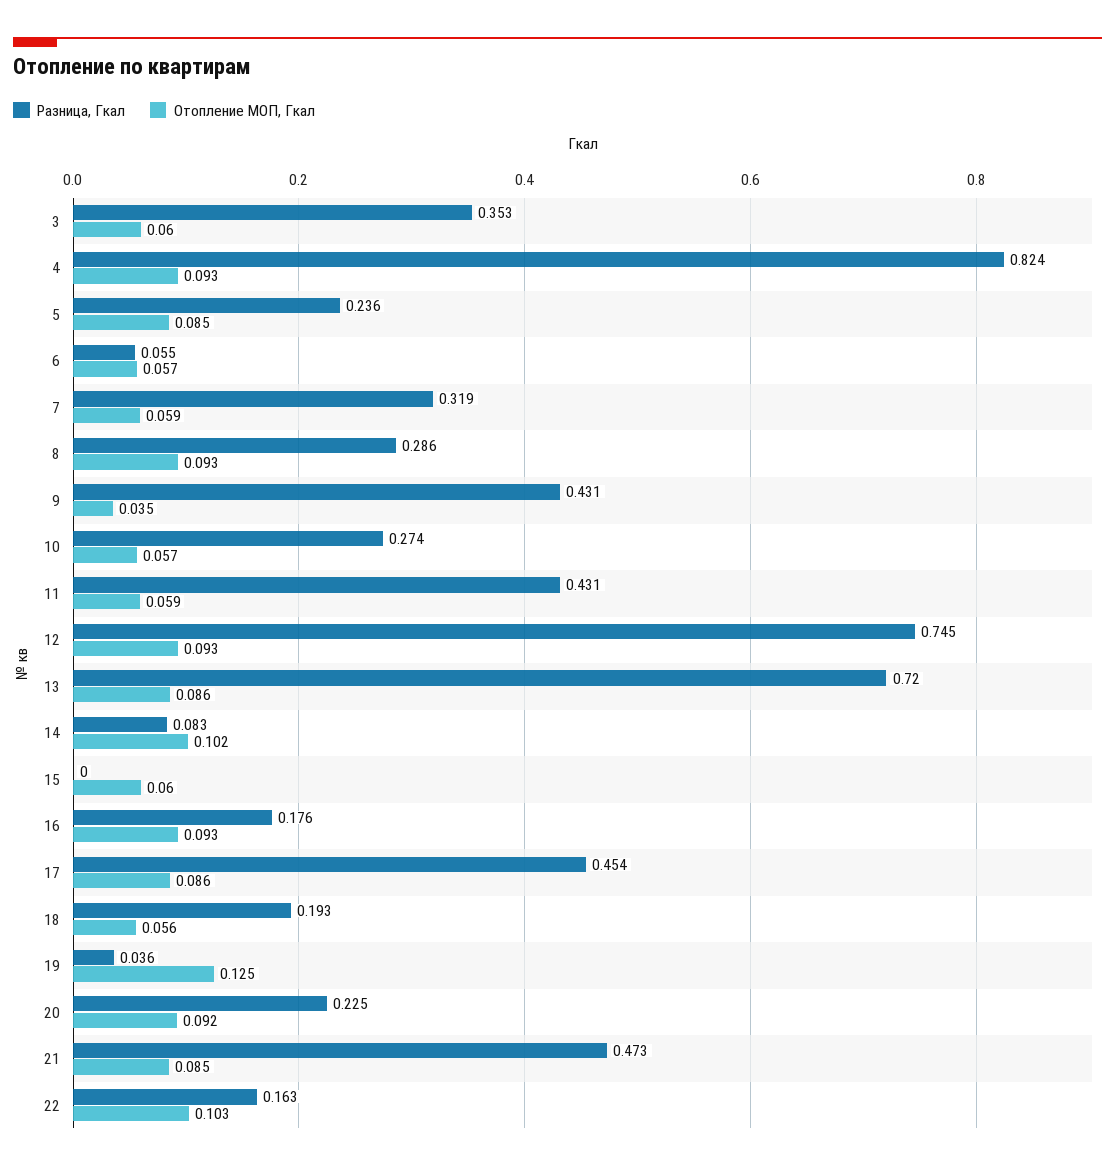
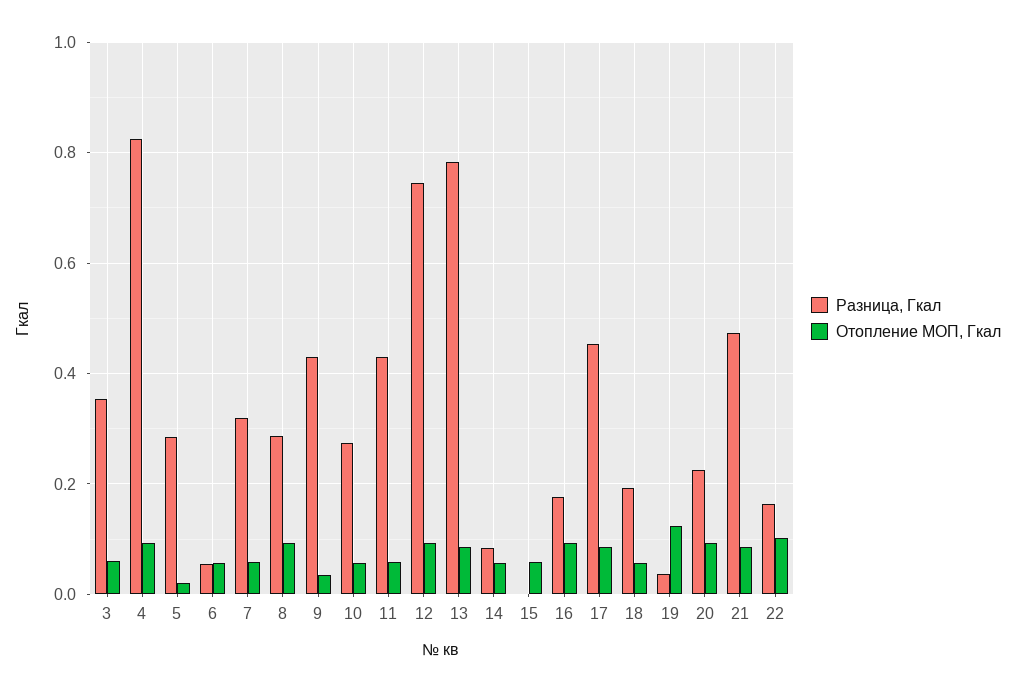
  {
    "Разница, Гкал": {
      "3": 0.353,
      "4": 0.824,
-     "5": 0.236,
+     "5": 0.28,
      "6": 0.055,
      "7": 0.319,
      "8": 0.286,
      "9": 0.431,
      "10": 0.274,
      "11": 0.431,
      "12": 0.745,
-     "13": 0.72,
+     "13": 0.78,
      "14": 0.083,
      "15": 0,
      "16": 0.176,
      "17": 0.454,
      "18": 0.193,
      "19": 0.036,
      "20": 0.225,
      "21": 0.473,
      "22": 0.163
    },
    "Отопление МОП, Гкал": {
      "3": 0.06,
      "4": 0.093,
-     "5": 0.085,
+     "5": 0.02,
      "6": 0.057,
      "7": 0.059,
      "8": 0.093,
      "9": 0.035,
      "10": 0.057,
      "11": 0.059,
      "12": 0.093,
      "13": 0.086,
-     "14": 0.102,
+     "14": 0.06,
      "15": 0.06,
      "16": 0.093,
      "17": 0.086,
      "18": 0.056,
      "19": 0.125,
      "20": 0.092,
      "21": 0.085,
      "22": 0.103
    }
  }

